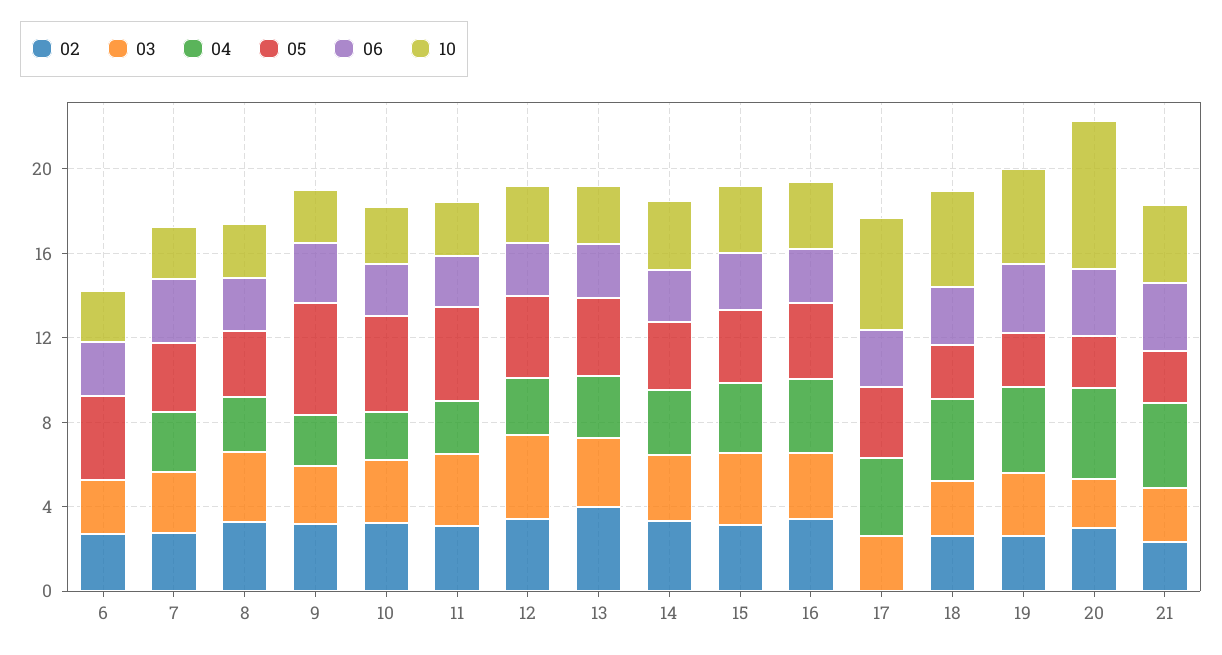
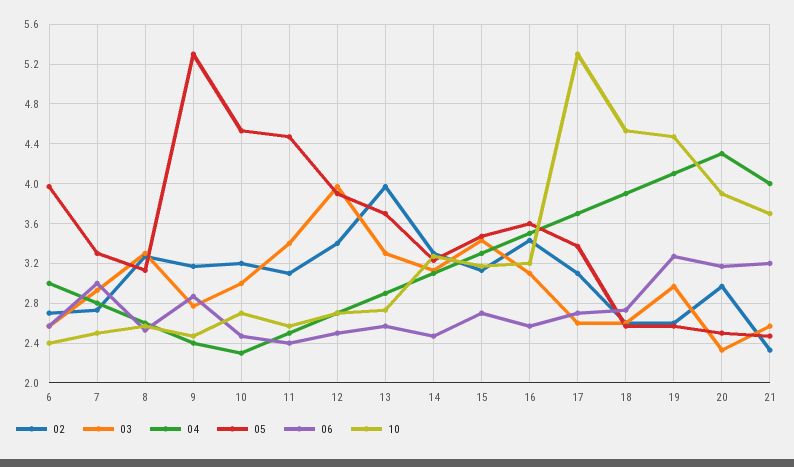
  {
    "02": {
      "6": 2.7,
      "7": 2.7,
      "8": 3.3,
      "9": 3.2,
      "10": 3.2,
      "11": 3.1,
      "12": 3.4,
      "13": 4,
      "14": 3.3,
      "15": 3.1,
      "16": 3.4,
-     "17": 0,
+     "17": 3.1,
      "18": 2.6,
      "19": 2.6,
      "20": 3,
      "21": 2.3
    },
    "03": {
      "6": 2.6,
      "7": 2.9,
      "8": 3.3,
      "9": 2.8,
      "10": 3,
      "11": 3.4,
      "12": 4,
      "13": 3.3,
      "14": 3.1,
      "15": 3.4,
      "16": 3.1,
      "17": 2.6,
      "18": 2.6,
      "19": 3,
      "20": 2.3,
      "21": 2.6
    },
    "04": {
-     "6": 0,
+     "6": 3,
      "7": 2.8,
      "8": 2.6,
      "9": 2.4,
      "10": 2.3,
      "11": 2.5,
      "12": 2.7,
      "13": 2.9,
      "14": 3.1,
      "15": 3.3,
      "16": 3.5,
      "17": 3.7,
      "18": 3.9,
      "19": 4.1,
      "20": 4.3,
      "21": 4
    },
    "05": {
      "6": 4,
      "7": 3.3,
      "8": 3.1,
      "9": 5.3,
      "10": 4.5,
      "11": 4.5,
      "12": 3.9,
      "13": 3.7,
      "14": 3.2,
      "15": 3.5,
      "16": 3.6,
      "17": 3.4,
      "18": 2.6,
      "19": 2.6,
      "20": 2.5,
      "21": 2.5
    },
    "06": {
      "6": 2.6,
      "7": 3,
      "8": 2.5,
      "9": 2.9,
      "10": 2.5,
      "11": 2.4,
      "12": 2.5,
      "13": 2.6,
      "14": 2.5,
      "15": 2.7,
      "16": 2.6,
      "17": 2.7,
      "18": 2.7,
      "19": 3.3,
      "20": 3.2,
      "21": 3.2
    },
    "10": {
      "6": 2.4,
      "7": 2.5,
      "8": 2.6,
      "9": 2.5,
      "10": 2.7,
      "11": 2.6,
      "12": 2.7,
      "13": 2.7,
      "14": 3.3,
      "15": 3.2,
      "16": 3.2,
      "17": 5.3,
      "18": 4.5,
      "19": 4.5,
-     "20": 7,
+     "20": 3.9,
      "21": 3.7
    }
  }

